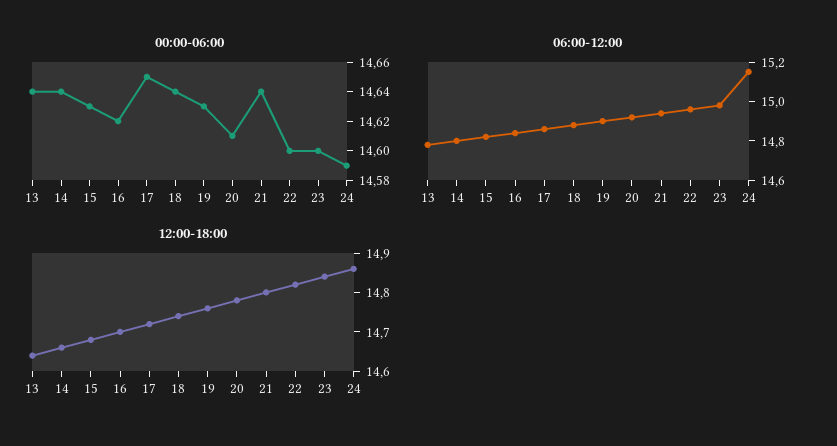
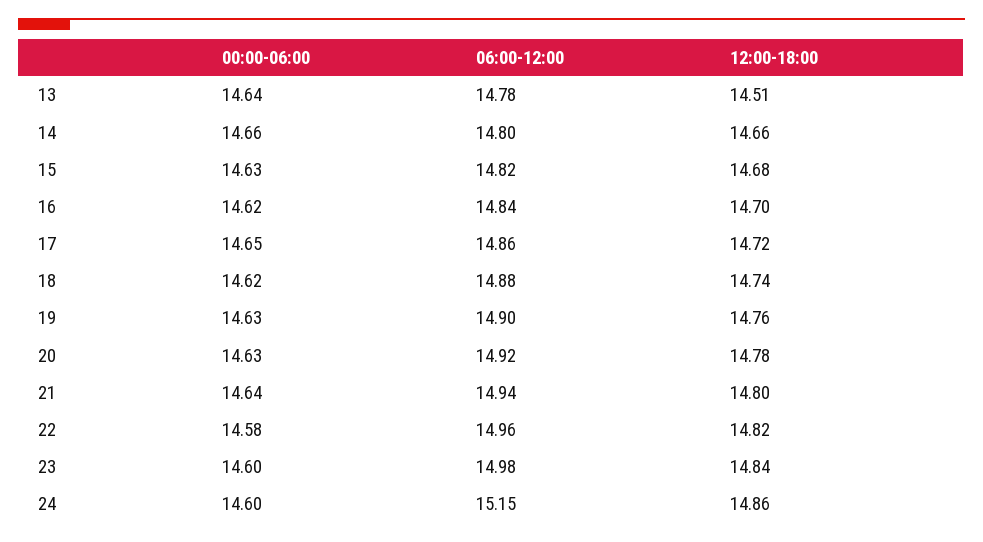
  {
    "00:00-06:00": {
      "13": 14.64,
-     "14": 14.64,
+     "14": 14.66,
      "15": 14.63,
      "16": 14.62,
      "17": 14.65,
-     "18": 14.64,
+     "18": 14.62,
      "19": 14.63,
-     "20": 14.61,
+     "20": 14.63,
      "21": 14.64,
-     "22": 14.6,
+     "22": 14.58,
      "23": 14.6,
-     "24": 14.59
+     "24": 14.6
    },
    "06:00-12:00": {
      "13": 14.78,
      "14": 14.8,
      "15": 14.82,
      "16": 14.84,
      "17": 14.86,
      "18": 14.88,
      "19": 14.9,
      "20": 14.92,
      "21": 14.94,
      "22": 14.96,
      "23": 14.98,
      "24": 15.15
    },
    "12:00-18:00": {
-     "13": 14.65,
+     "13": 14.51,
      "14": 14.66,
      "15": 14.68,
      "16": 14.7,
      "17": 14.72,
      "18": 14.74,
      "19": 14.76,
      "20": 14.78,
      "21": 14.8,
      "22": 14.82,
      "23": 14.84,
      "24": 14.86
    }
  }

